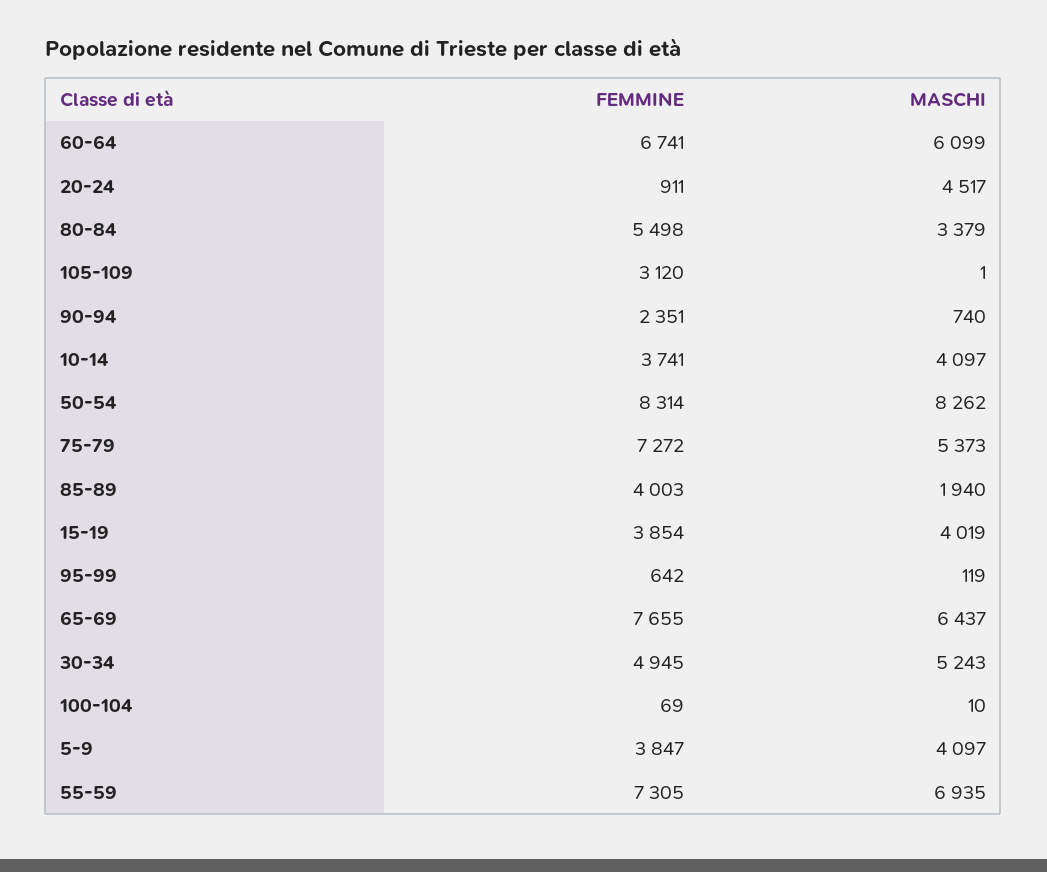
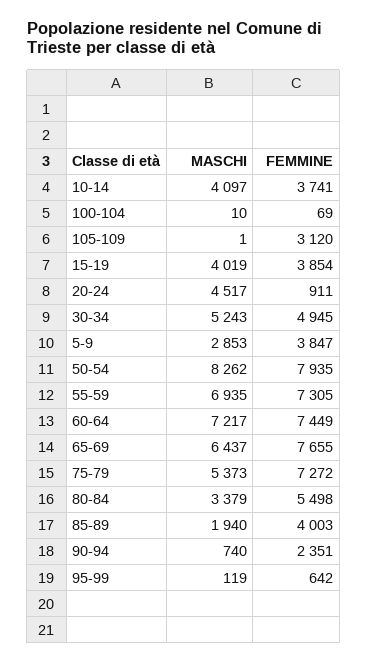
  {
    "FEMMINE": {
-     "60-64": 6741,
+     "60-64": 7449,
      "20-24": 911,
      "80-84": 5498,
      "105-109": 3120,
      "90-94": 2351,
      "10-14": 3741,
-     "50-54": 8314,
+     "50-54": 7935,
      "75-79": 7272,
      "85-89": 4003,
      "15-19": 3854,
      "95-99": 642,
      "65-69": 7655,
      "30-34": 4945,
      "100-104": 69,
      "5-9": 3847,
      "55-59": 7305
    },
    "MASCHI": {
-     "60-64": 6099,
+     "60-64": 7217,
      "20-24": 4517,
      "80-84": 3379,
      "105-109": 1,
      "90-94": 740,
      "10-14": 4097,
      "50-54": 8262,
      "75-79": 5373,
      "85-89": 1940,
      "15-19": 4019,
      "95-99": 119,
      "65-69": 6437,
      "30-34": 5243,
      "100-104": 10,
-     "5-9": 4097,
+     "5-9": 2853,
      "55-59": 6935
    }
  }

